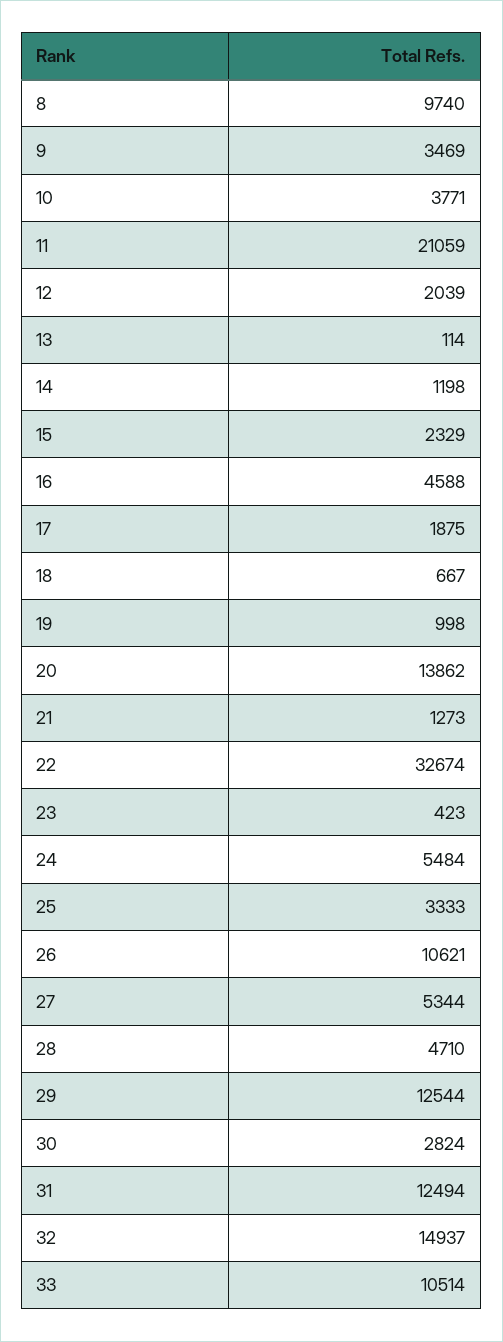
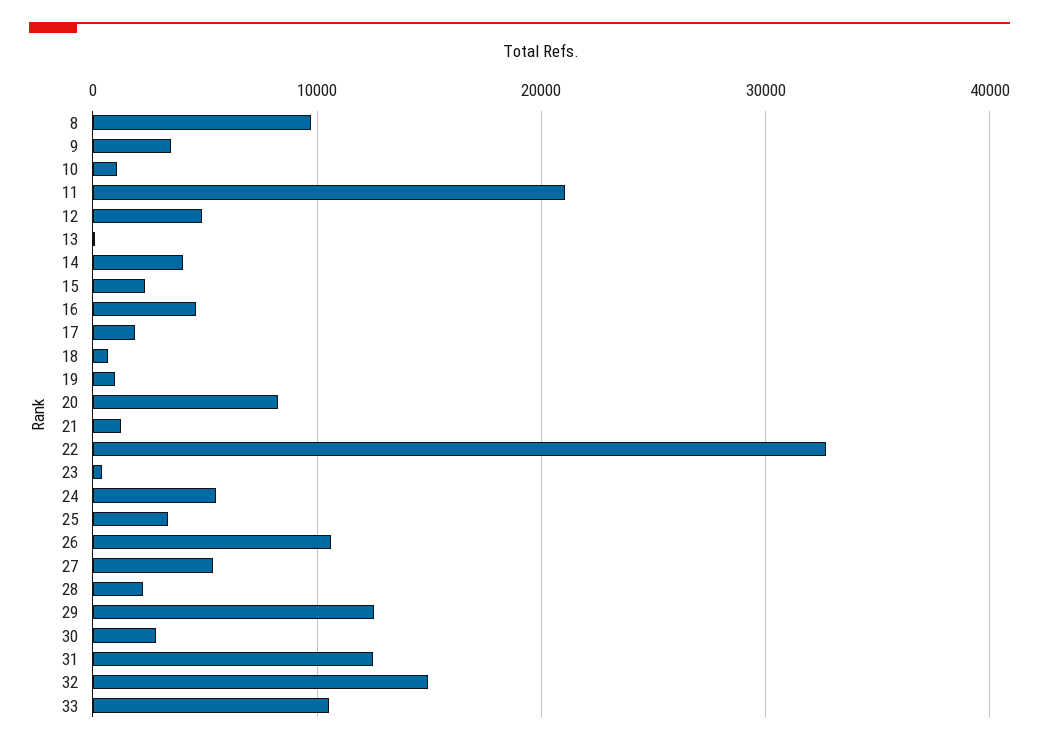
  {
    "8": 9740,
    "9": 3469,
-   "10": 3771,
+   "10": 1000,
    "11": 21059,
-   "12": 2039,
+   "12": 5000,
    "13": 114,
-   "14": 1198,
+   "14": 4000,
    "15": 2329,
    "16": 4588,
    "17": 1875,
    "18": 667,
    "19": 998,
-   "20": 13862,
+   "20": 8000,
    "21": 1273,
    "22": 32674,
    "23": 423,
    "24": 5484,
    "25": 3333,
    "26": 10621,
    "27": 5344,
-   "28": 4710,
+   "28": 2000,
    "29": 12544,
    "30": 2824,
    "31": 12494,
    "32": 14937,
    "33": 10514
  }

